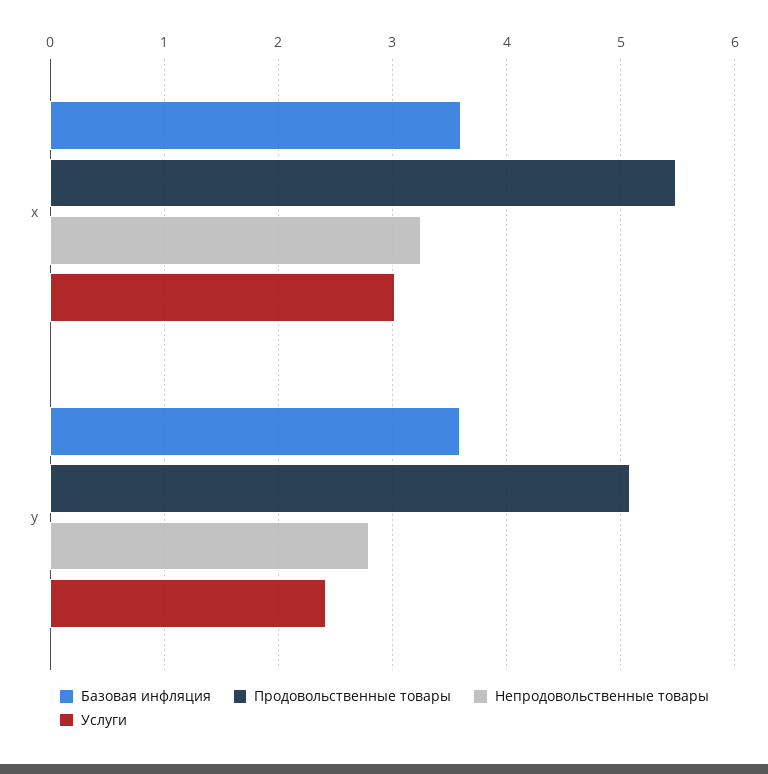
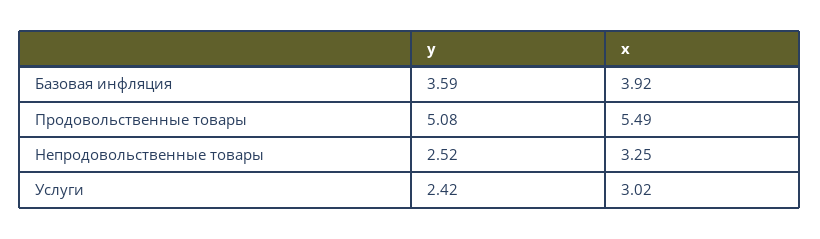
  {
    "Базовая инфляция": {
-     "x": 3.6,
+     "x": 3.92,
      "y": 3.59
    },
    "Продовольственные товары": {
      "x": 5.49,
      "y": 5.08
    },
    "Непродовольственные товары": {
      "x": 3.25,
-     "y": 2.8
+     "y": 2.52
    },
    "Услуги": {
      "x": 3.02,
      "y": 2.42
    }
  }

